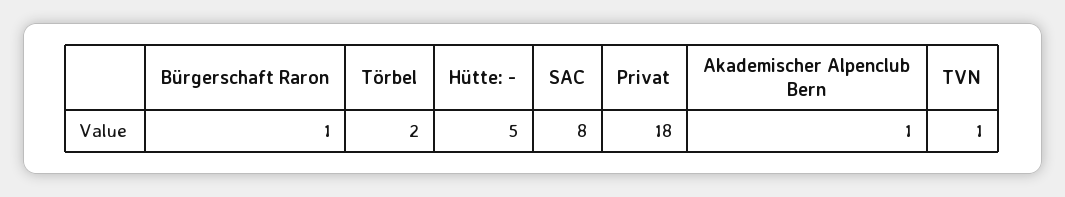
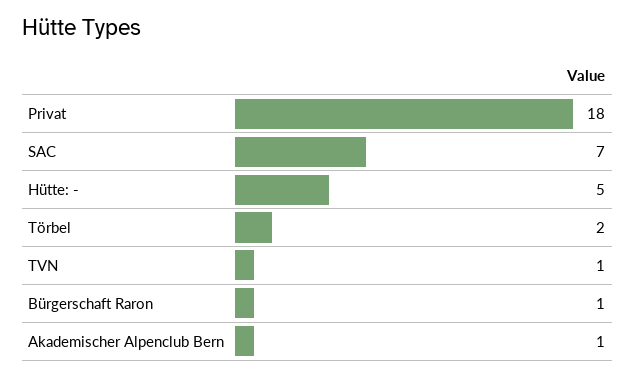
  {
    "Bürgerschaft Raron": 1,
    "Törbel": 2,
    "Hütte: -": 5,
-   "SAC": 8,
+   "SAC": 7,
    "Privat": 18,
    "Akademischer Alpenclub Bern": 1,
    "TVN": 1
  }

